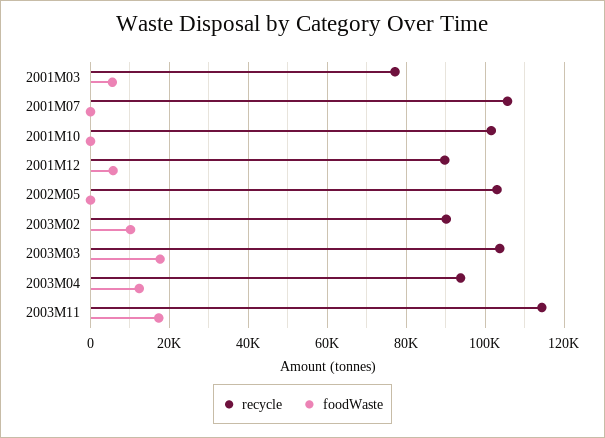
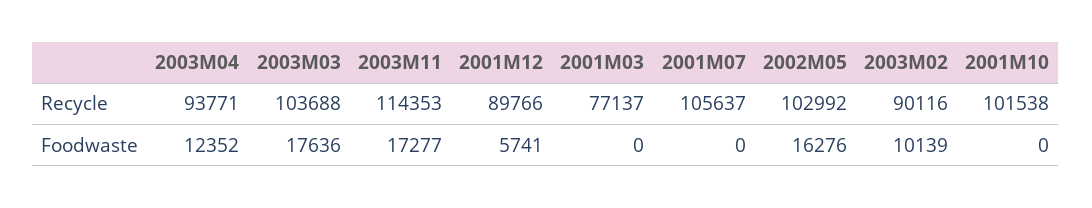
  {
    "recycle": {
      "2001M03": 77137,
      "2001M07": 105637,
      "2001M10": 101538,
      "2001M12": 89766,
      "2002M05": 102992,
      "2003M02": 90116,
      "2003M03": 103688,
      "2003M04": 93771,
      "2003M11": 114353
    },
    "foodWaste": {
-     "2001M03": 6000,
+     "2001M03": 0,
      "2001M07": 0,
      "2001M10": 0,
      "2001M12": 5741,
-     "2002M05": 0,
+     "2002M05": 16276,
      "2003M02": 10139,
      "2003M03": 17636,
      "2003M04": 12352,
      "2003M11": 17277
    }
  }

